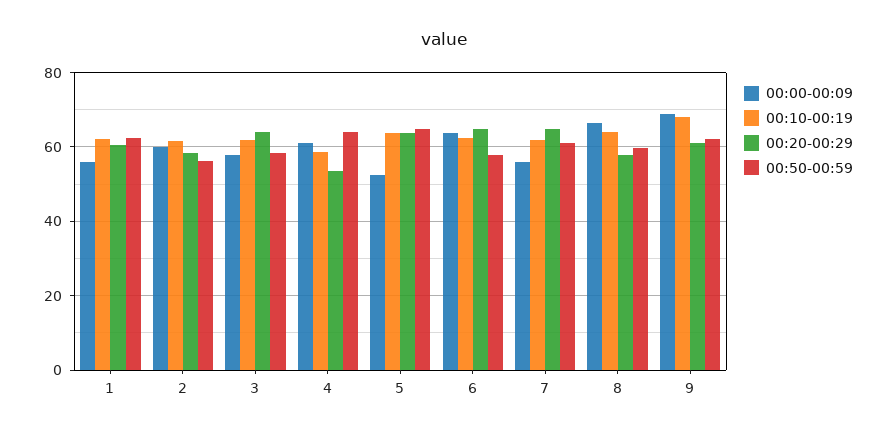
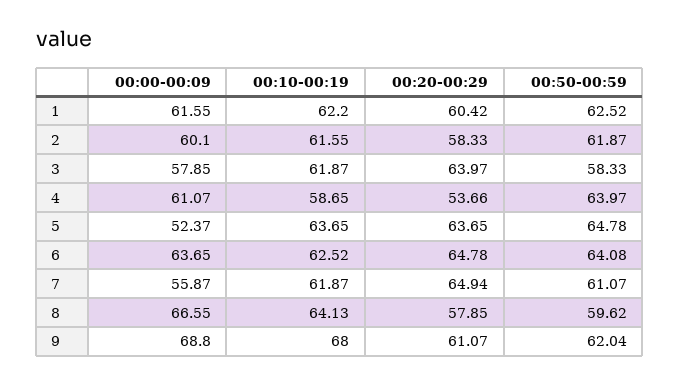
  {
    "00:00-00:09": {
-     "1": 56,
+     "1": 61.55,
      "2": 60.1,
      "3": 57.85,
      "4": 61.07,
      "5": 52.37,
      "6": 63.65,
      "7": 55.87,
      "8": 66.55,
      "9": 68.8
    },
    "00:10-00:19": {
      "1": 62.2,
      "2": 61.55,
      "3": 61.87,
      "4": 58.65,
      "5": 63.65,
      "6": 62.52,
      "7": 61.87,
      "8": 64.13,
      "9": 68
    },
    "00:20-00:29": {
      "1": 60.42,
      "2": 58.33,
      "3": 63.97,
      "4": 53.66,
      "5": 63.65,
      "6": 64.78,
      "7": 64.94,
      "8": 57.85,
      "9": 61.07
    },
    "00:50-00:59": {
      "1": 62.52,
-     "2": 56,
+     "2": 61.87,
      "3": 58.33,
      "4": 63.97,
      "5": 64.78,
-     "6": 58,
+     "6": 64.08,
      "7": 61.07,
      "8": 59.62,
      "9": 62.04
    }
  }

